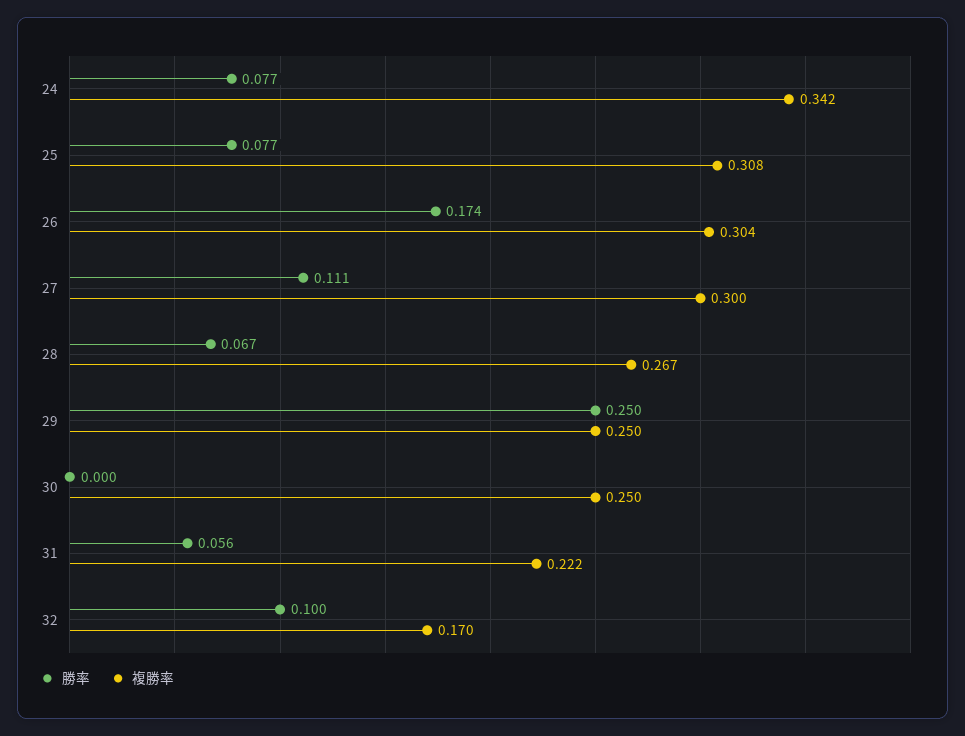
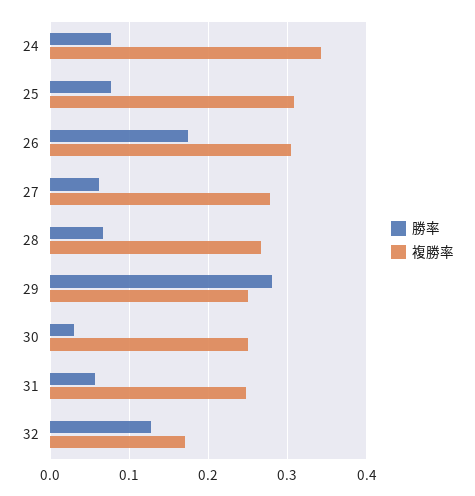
  {
    "勝率": {
      "24": 0.077,
      "25": 0.077,
      "26": 0.174,
-     "27": 0.111,
+     "27": 0.06,
      "28": 0.067,
-     "29": 0.25,
+     "29": 0.28,
-     "30": 0,
+     "30": 0.03,
      "31": 0.056,
-     "32": 0.1
+     "32": 0.13
    },
    "複勝率": {
      "24": 0.342,
      "25": 0.308,
      "26": 0.304,
-     "27": 0.3,
+     "27": 0.28,
      "28": 0.267,
      "29": 0.25,
      "30": 0.25,
-     "31": 0.222,
+     "31": 0.25,
      "32": 0.17
    }
  }

